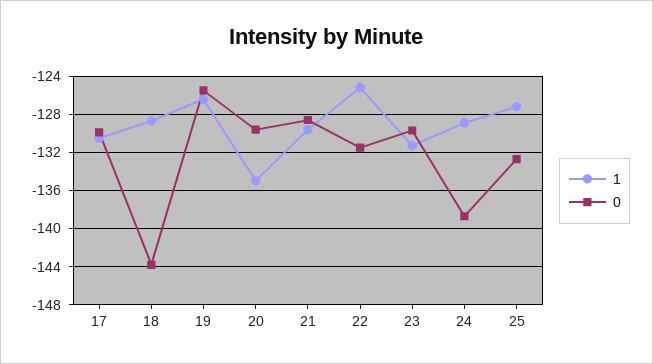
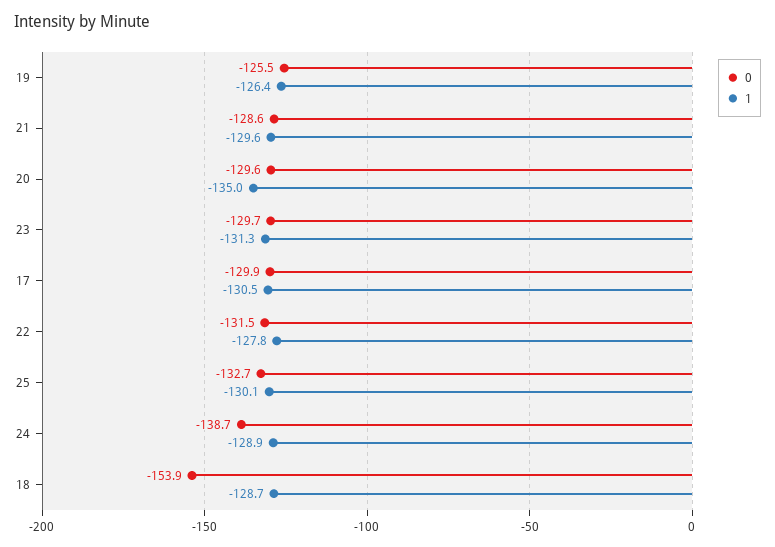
  {
    "1": {
      "17": -130.5,
      "18": -128.7,
      "19": -126.4,
      "20": -135,
      "21": -129.6,
-     "22": -125,
+     "22": -127.8,
      "23": -131.3,
      "24": -128.9,
-     "25": -127
+     "25": -130.1
    },
    "0": {
      "17": -129.9,
-     "18": -144,
+     "18": -153.9,
      "19": -125.5,
      "20": -129.6,
      "21": -128.6,
      "22": -131.5,
      "23": -129.7,
      "24": -138.7,
      "25": -132.7
    }
  }

